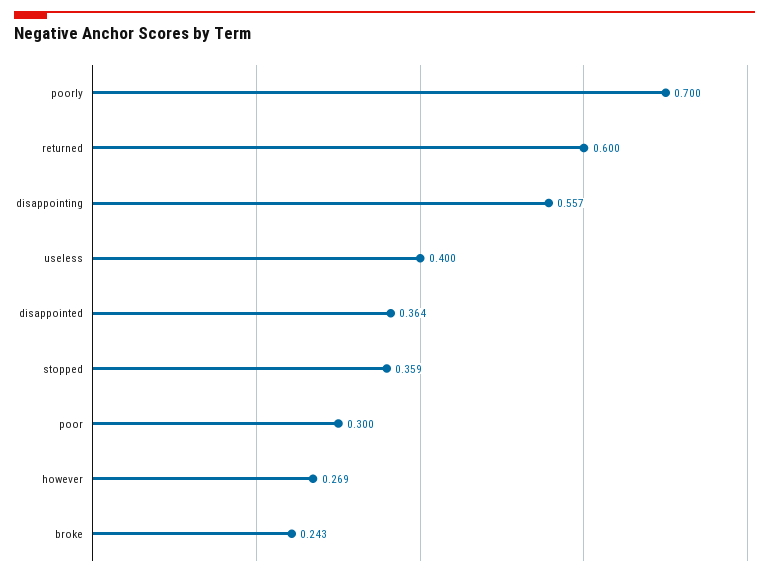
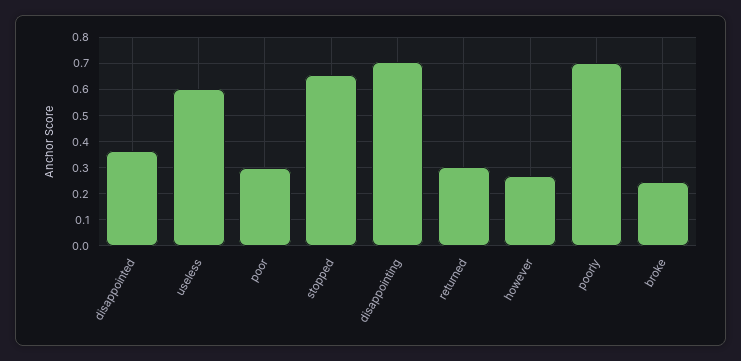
  {
    "poorly": 0.7,
-   "returned": 0.6,
+   "returned": 0.3,
-   "disappointing": 0.557,
+   "disappointing": 0.7,
-   "useless": 0.4,
+   "useless": 0.6,
    "disappointed": 0.364,
-   "stopped": 0.359,
+   "stopped": 0.65,
    "poor": 0.3,
    "however": 0.269,
    "broke": 0.243
  }

